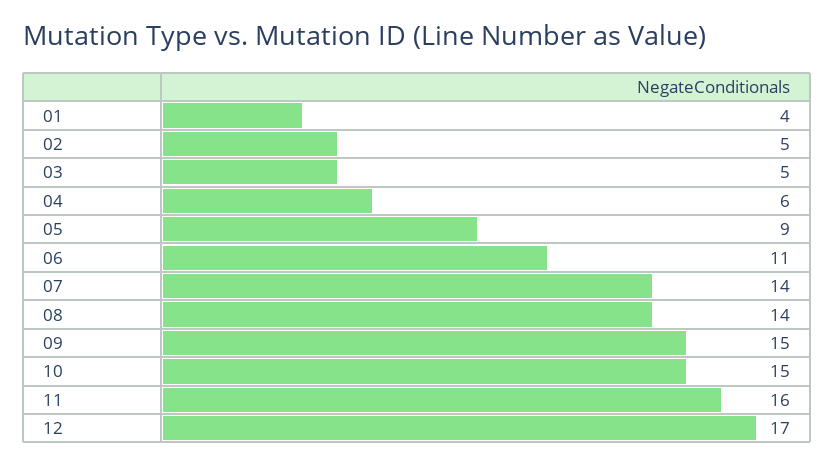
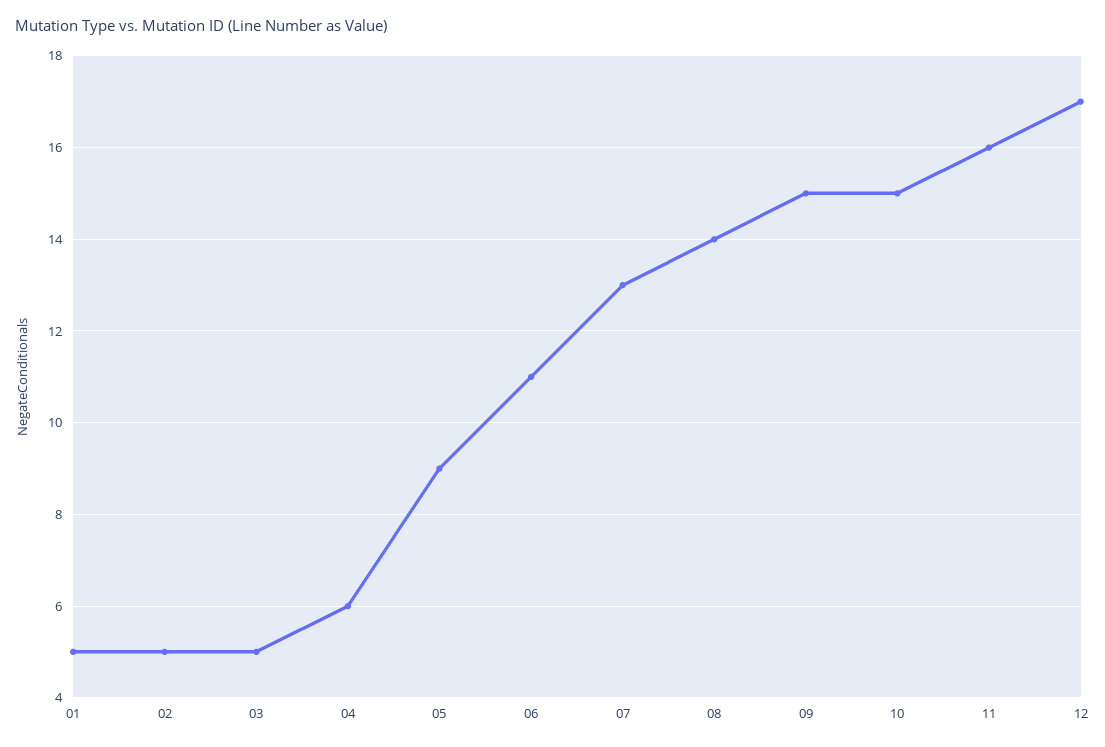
  {
-   "01": 4,
+   "01": 5,
    "02": 5,
    "03": 5,
    "04": 6,
    "05": 9,
    "06": 11,
-   "07": 14,
+   "07": 13,
    "08": 14,
    "09": 15,
    "10": 15,
    "11": 16,
    "12": 17
  }

